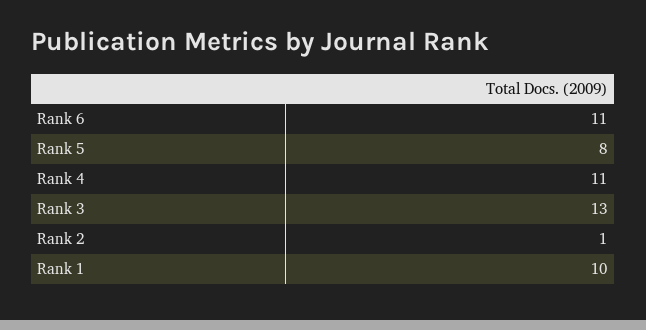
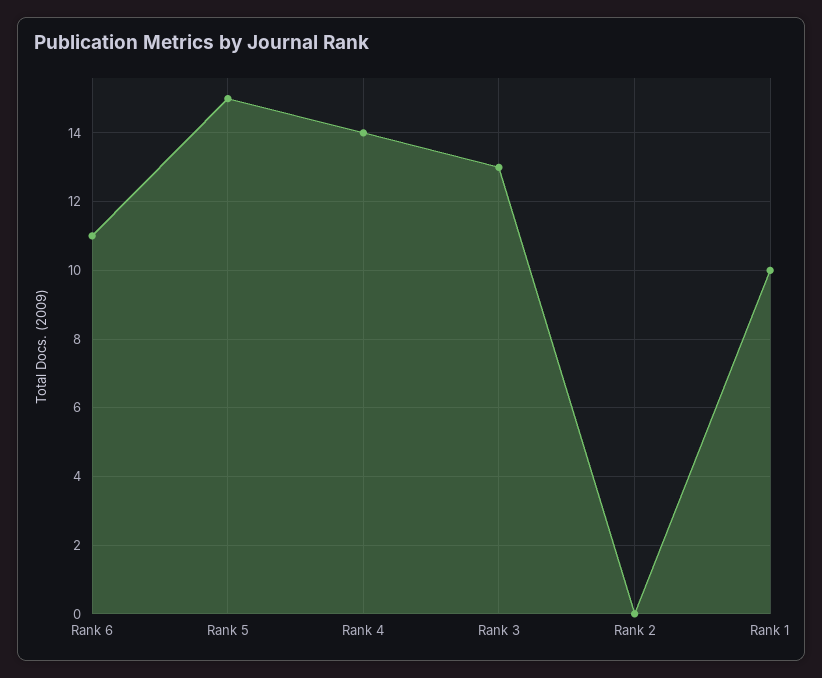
  {
    "Rank 6": 11,
-   "Rank 5": 8,
+   "Rank 5": 15,
-   "Rank 4": 11,
+   "Rank 4": 14,
    "Rank 3": 13,
-   "Rank 2": 1,
+   "Rank 2": 0,
    "Rank 1": 10
  }

